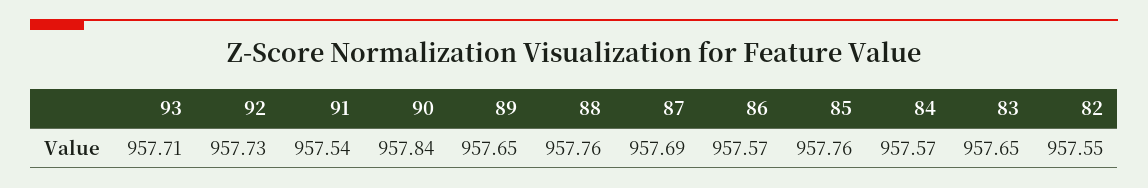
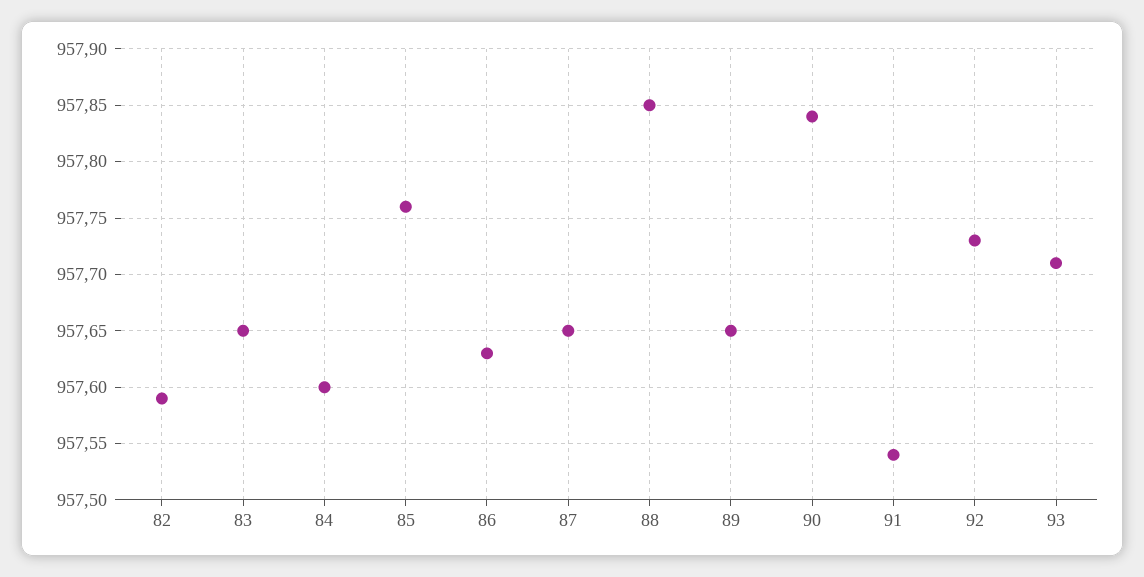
  {
    "93": 957.71,
    "92": 957.73,
    "91": 957.54,
    "90": 957.84,
    "89": 957.65,
-   "88": 957.76,
+   "88": 957.85,
-   "87": 957.69,
+   "87": 957.65,
-   "86": 957.57,
+   "86": 957.63,
    "85": 957.76,
-   "84": 957.57,
+   "84": 957.6,
    "83": 957.65,
-   "82": 957.55
+   "82": 957.59
  }

